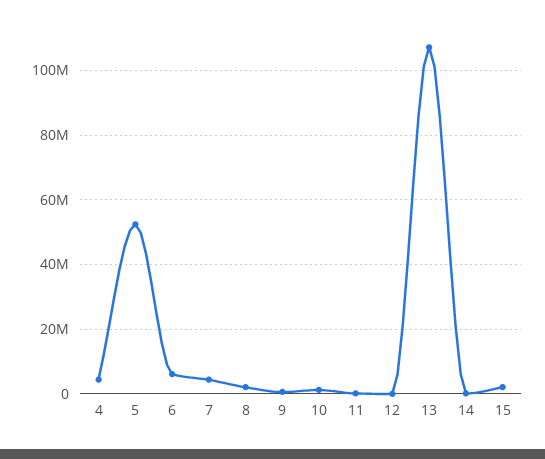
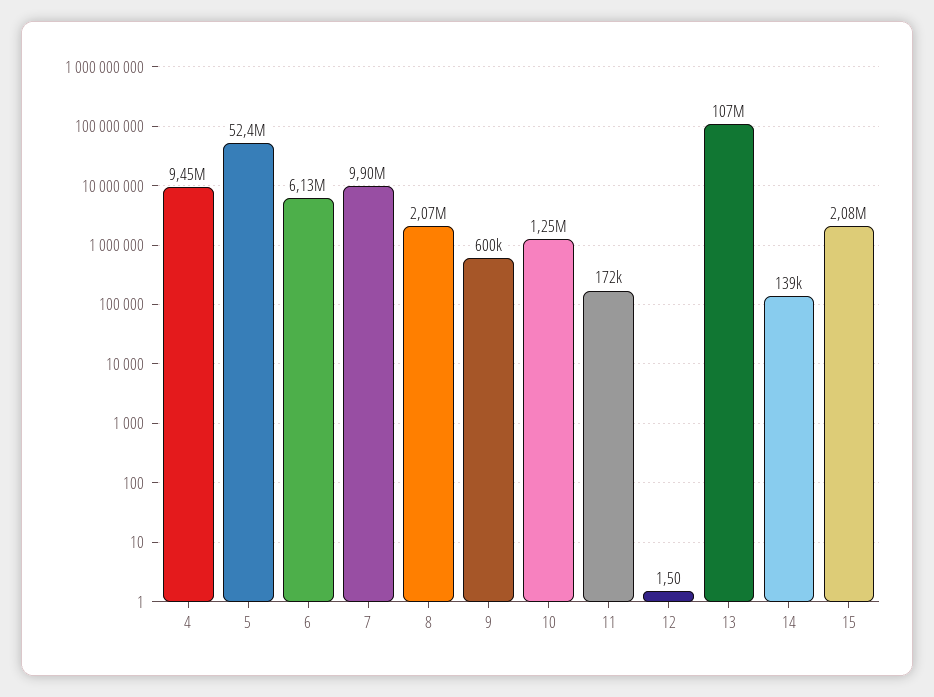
  {
-   "4": 4000000,
+   "4": 9450000,
    "5": 52400000,
    "6": 6130000,
-   "7": 4000000,
+   "7": 9900000,
    "8": 2070000,
    "9": 600000,
    "10": 1250000,
    "11": 172000,
    "12": 1.5,
    "13": 107000000,
    "14": 139000,
    "15": 2080000
  }

